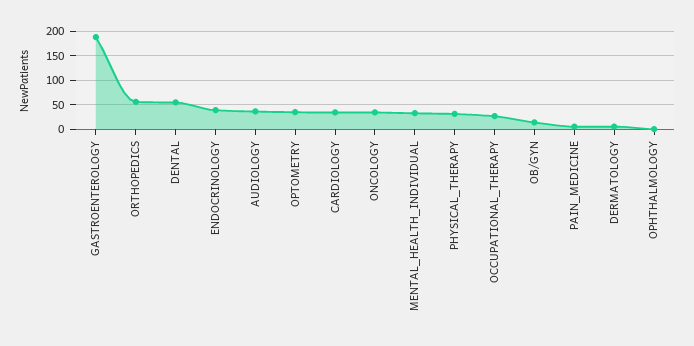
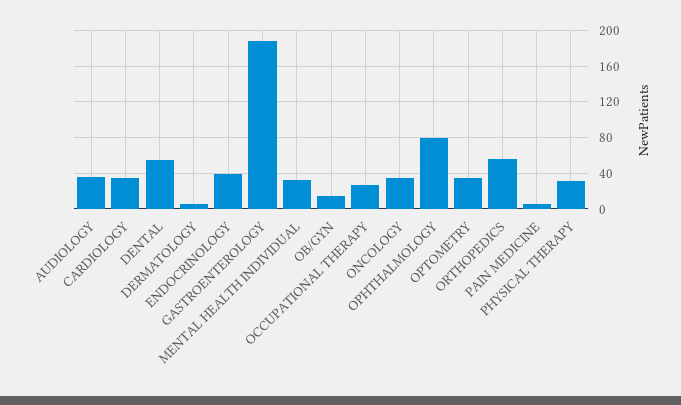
  {
    "GASTROENTEROLOGY": 190,
    "ORTHOPEDICS": 60,
    "DENTAL": 50,
    "ENDOCRINOLOGY": 40,
    "AUDIOLOGY": 40,
    "OPTOMETRY": 30,
    "CARDIOLOGY": 30,
    "ONCOLOGY": 30,
    "MENTAL_HEALTH_INDIVIDUAL": 30,
    "PHYSICAL_THERAPY": 30,
    "OCCUPATIONAL_THERAPY": 30,
    "OB/GYN": 10,
    "PAIN_MEDICINE": 10,
    "DERMATOLOGY": 10,
-   "OPHTHALMOLOGY": 0
+   "OPHTHALMOLOGY": 80
  }

